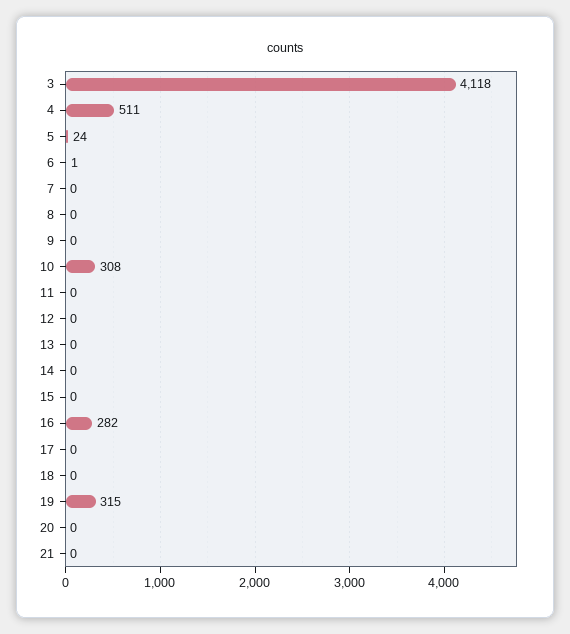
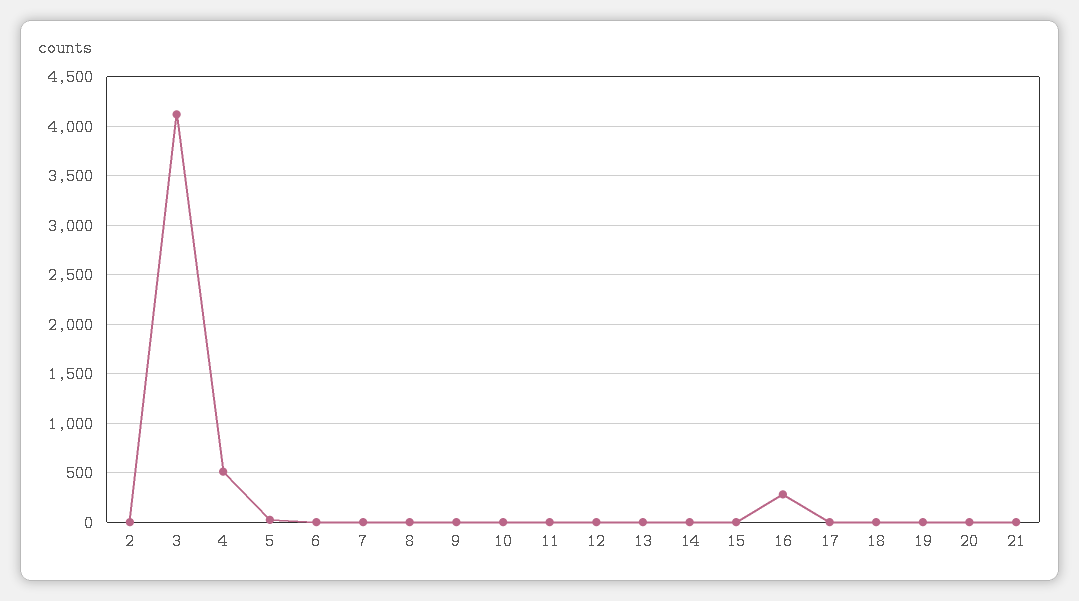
  {
    "3": 4118,
    "4": 511,
    "5": 24,
    "6": 1,
    "7": 0,
    "8": 0,
    "9": 0,
-   "10": 308,
+   "10": 0,
    "11": 0,
    "12": 0,
    "13": 0,
    "14": 0,
    "15": 0,
    "16": 282,
    "17": 0,
    "18": 0,
-   "19": 315,
+   "19": 0,
    "20": 0,
-   "21": 0
+   "21": 0,
+   "2": 0
  }

